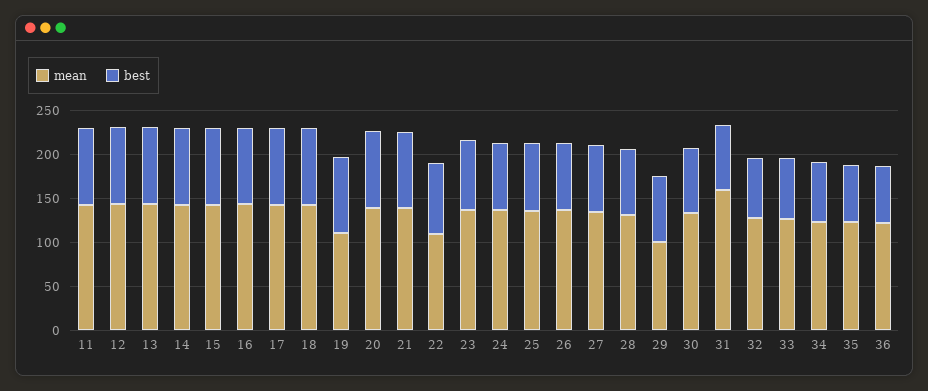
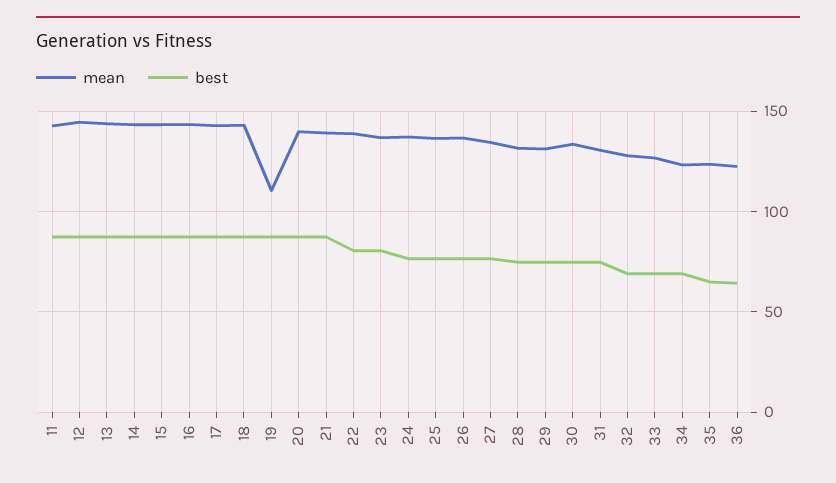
  {
    "mean": {
      "11": 145,
      "12": 145,
      "13": 145,
      "14": 145,
      "15": 145,
      "16": 145,
      "17": 145,
      "18": 145,
      "19": 110,
      "20": 140,
      "21": 140,
-     "22": 110,
+     "22": 140,
      "23": 135,
      "24": 135,
      "25": 135,
      "26": 135,
      "27": 135,
      "28": 130,
-     "29": 100,
+     "29": 130,
      "30": 135,
-     "31": 160,
+     "31": 130,
      "32": 130,
      "33": 125,
      "34": 125,
      "35": 125,
      "36": 125
    },
    "best": {
      "11": 85,
      "12": 85,
      "13": 85,
      "14": 85,
      "15": 85,
      "16": 85,
      "17": 85,
      "18": 85,
      "19": 85,
      "20": 85,
      "21": 85,
      "22": 80,
      "23": 80,
      "24": 75,
      "25": 75,
      "26": 75,
      "27": 75,
      "28": 75,
      "29": 75,
      "30": 75,
      "31": 75,
      "32": 70,
      "33": 70,
      "34": 70,
      "35": 65,
      "36": 65
    }
  }

